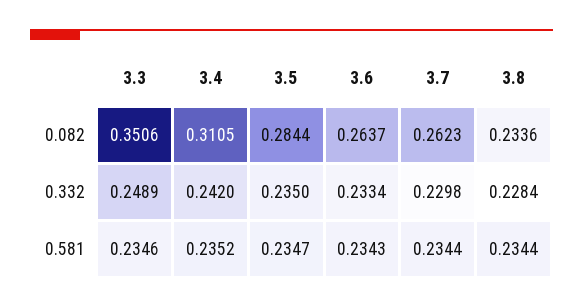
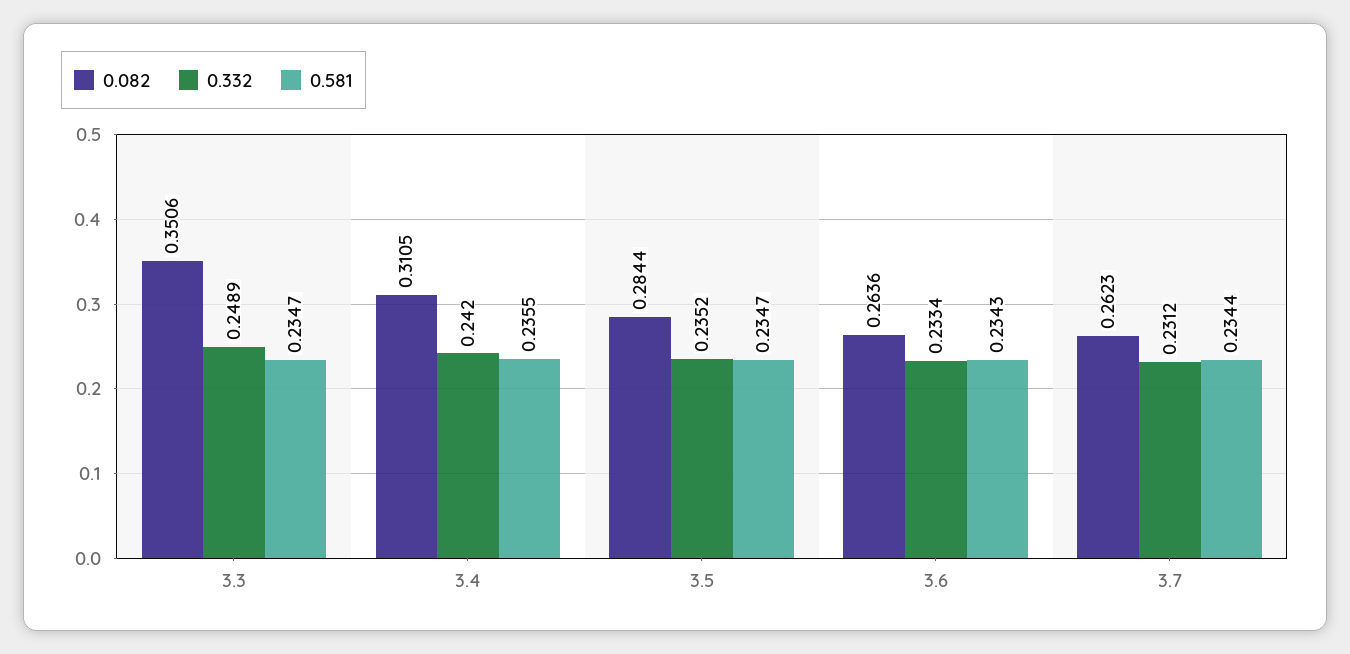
  {
    "0.082": {
      "3.3": 0.3506,
      "3.4": 0.3105,
      "3.5": 0.2844,
-     "3.6": 0.2637,
+     "3.6": 0.2636,
-     "3.7": 0.2623,
+     "3.7": 0.2623
-     "3.8": 0.2336
    },
    "0.332": {
      "3.3": 0.2489,
      "3.4": 0.242,
-     "3.5": 0.235,
+     "3.5": 0.2352,
      "3.6": 0.2334,
-     "3.7": 0.2298,
+     "3.7": 0.2312
-     "3.8": 0.2284
    },
    "0.581": {
-     "3.3": 0.2346,
+     "3.3": 0.2347,
-     "3.4": 0.2352,
+     "3.4": 0.2355,
      "3.5": 0.2347,
      "3.6": 0.2343,
-     "3.7": 0.2344,
+     "3.7": 0.2344
-     "3.8": 0.2344
    }
  }

